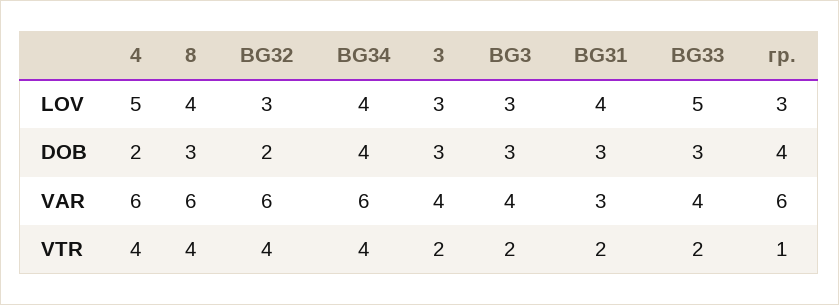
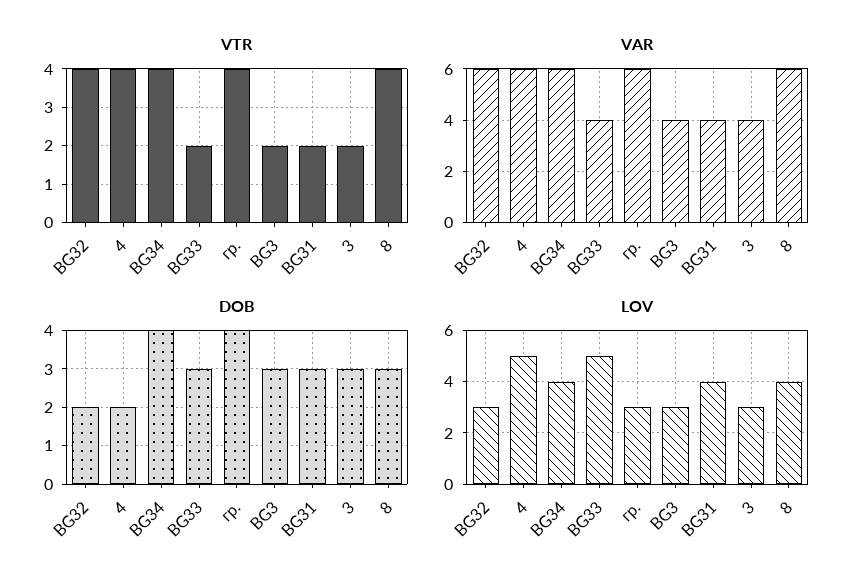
  {
    "LOV": {
      "4": 5,
      "8": 4,
      "BG32": 3,
      "BG34": 4,
      "3": 3,
      "BG3": 3,
      "BG31": 4,
      "BG33": 5,
      "гр.": 3
    },
    "DOB": {
      "4": 2,
      "8": 3,
      "BG32": 2,
      "BG34": 4,
      "3": 3,
      "BG3": 3,
      "BG31": 3,
      "BG33": 3,
      "гр.": 4
    },
    "VAR": {
      "4": 6,
      "8": 6,
      "BG32": 6,
      "BG34": 6,
      "3": 4,
      "BG3": 4,
-     "BG31": 3,
+     "BG31": 4,
      "BG33": 4,
      "гр.": 6
    },
    "VTR": {
      "4": 4,
      "8": 4,
      "BG32": 4,
      "BG34": 4,
      "3": 2,
      "BG3": 2,
      "BG31": 2,
      "BG33": 2,
-     "гр.": 1
+     "гр.": 4
    }
  }

